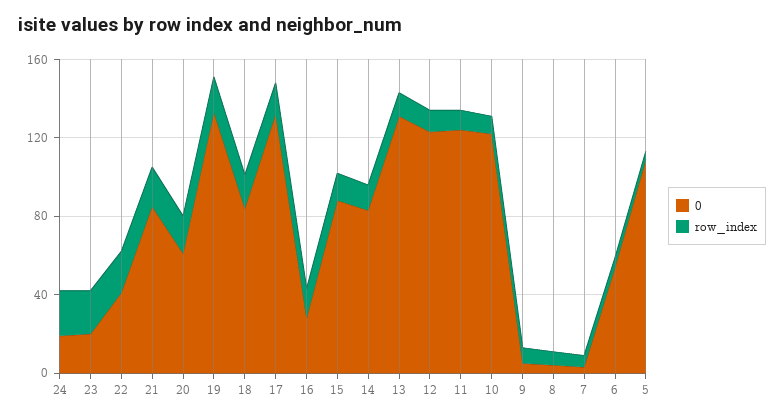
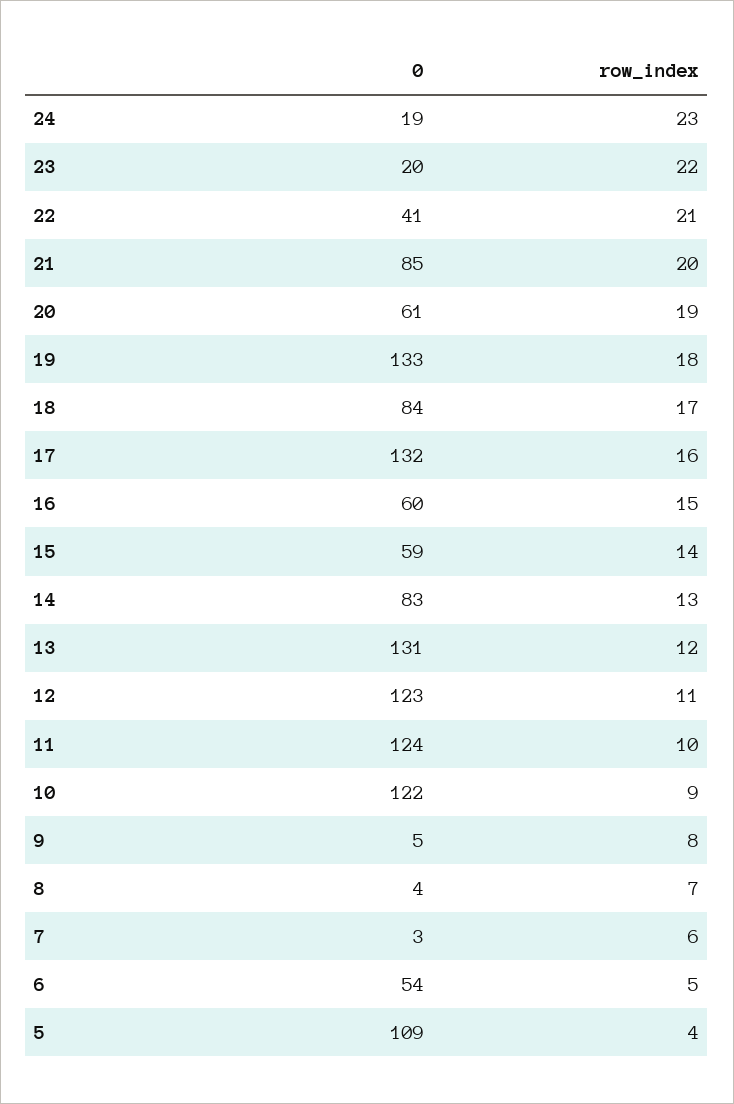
  {
    "0": {
      "24": 19,
      "23": 20,
      "22": 41,
      "21": 85,
      "20": 61,
      "19": 133,
      "18": 84,
      "17": 132,
-     "16": 30,
+     "16": 60,
-     "15": 90,
+     "15": 59,
      "14": 83,
      "13": 131,
      "12": 123,
      "11": 124,
      "10": 122,
      "9": 5,
      "8": 4,
      "7": 3,
      "6": 54,
      "5": 109
    },
    "row_index": {
      "24": 23,
      "23": 22,
      "22": 21,
      "21": 20,
      "20": 19,
      "19": 18,
      "18": 17,
      "17": 16,
      "16": 15,
      "15": 14,
      "14": 13,
      "13": 12,
      "12": 11,
      "11": 10,
      "10": 9,
      "9": 8,
      "8": 7,
      "7": 6,
      "6": 5,
      "5": 4
    }
  }

